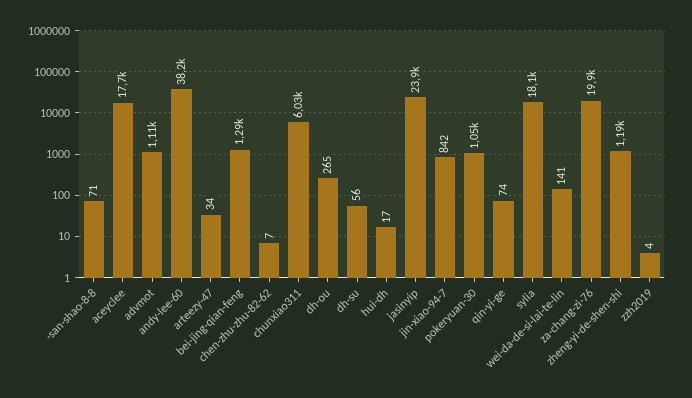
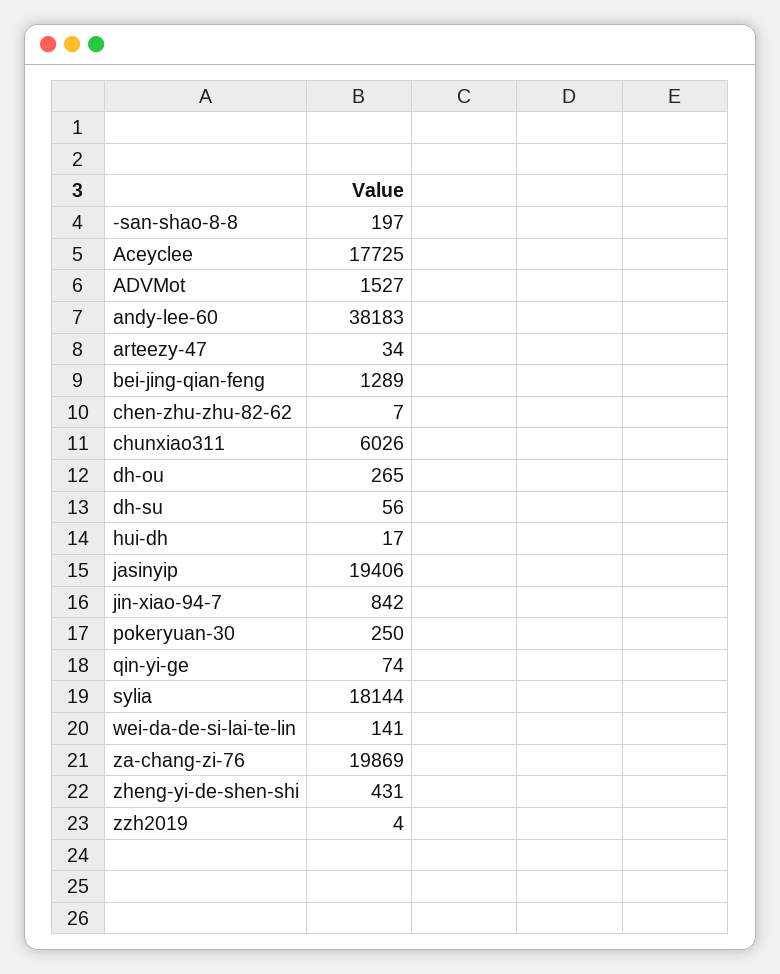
  {
-   "-san-shao-8-8": 71,
+   "-san-shao-8-8": 197,
    "aceyclee": 17725,
-   "advmot": 1110,
+   "advmot": 1527,
    "andy-lee-60": 38183,
    "arteezy-47": 34,
    "bei-jing-qian-feng": 1289,
    "chen-zhu-zhu-82-62": 7,
    "chunxiao311": 6026,
    "dh-ou": 265,
    "dh-su": 56,
    "hui-dh": 17,
-   "jasinyip": 23900,
+   "jasinyip": 19406,
    "jin-xiao-94-7": 842,
-   "pokeryuan-30": 1050,
+   "pokeryuan-30": 250,
    "qin-yi-ge": 74,
    "sylia": 18144,
    "wei-da-de-si-lai-te-lin": 141,
    "za-chang-zi-76": 19869,
-   "zheng-yi-de-shen-shi": 1190,
+   "zheng-yi-de-shen-shi": 431,
    "zzh2019": 4
  }

